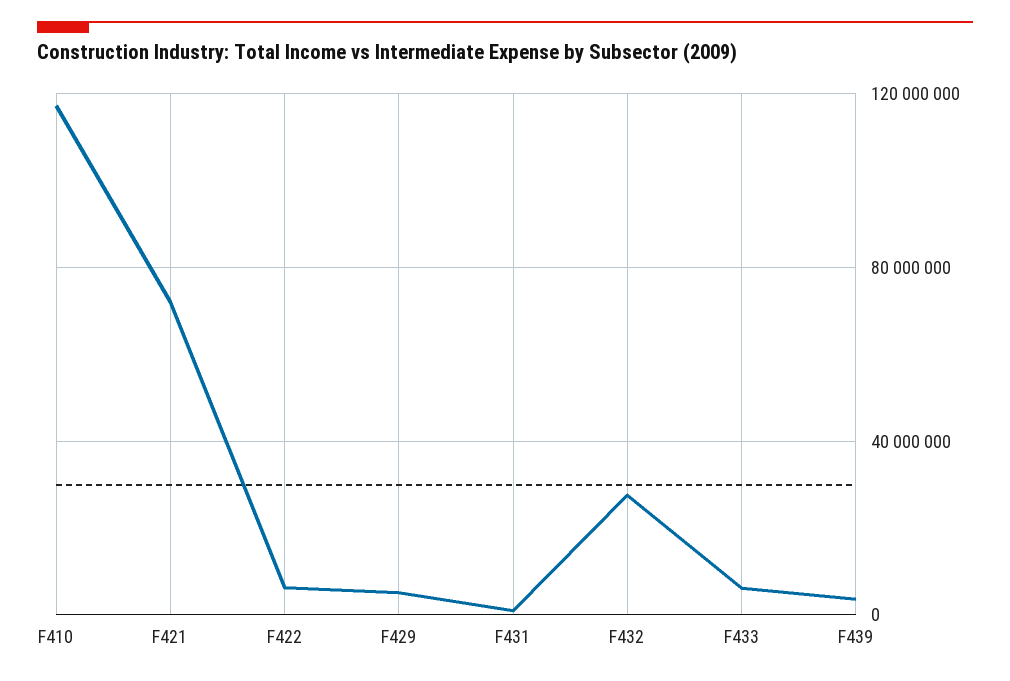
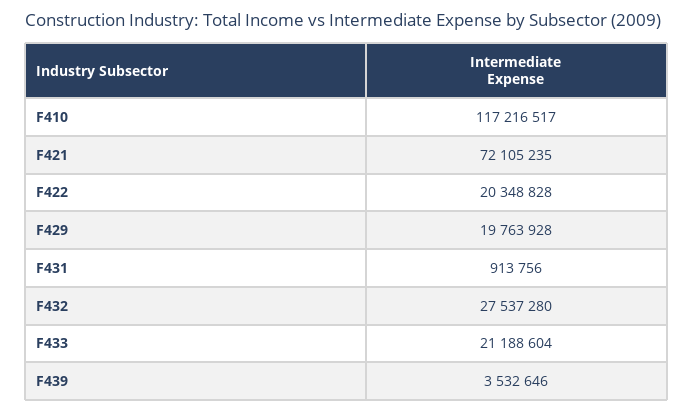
  {
    "F410": 117216517,
    "F421": 72105235,
-   "F422": 5000000,
+   "F422": 20348828,
-   "F429": 5000000,
+   "F429": 19763928,
    "F431": 913756,
    "F432": 27537280,
-   "F433": 5000000,
+   "F433": 21188604,
    "F439": 3532646
  }

